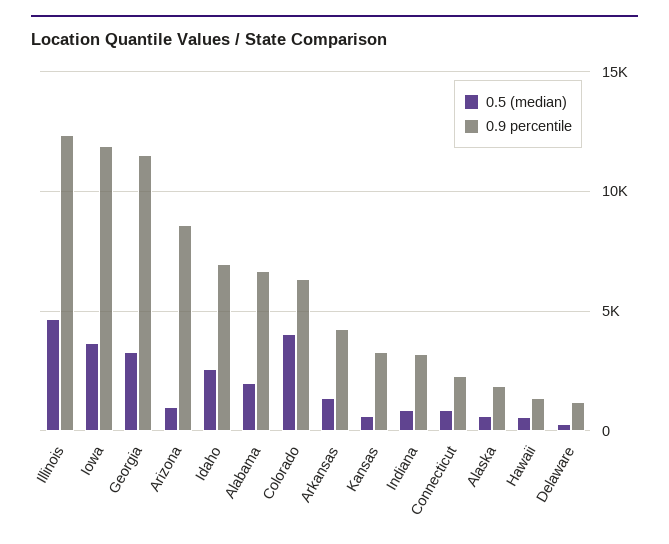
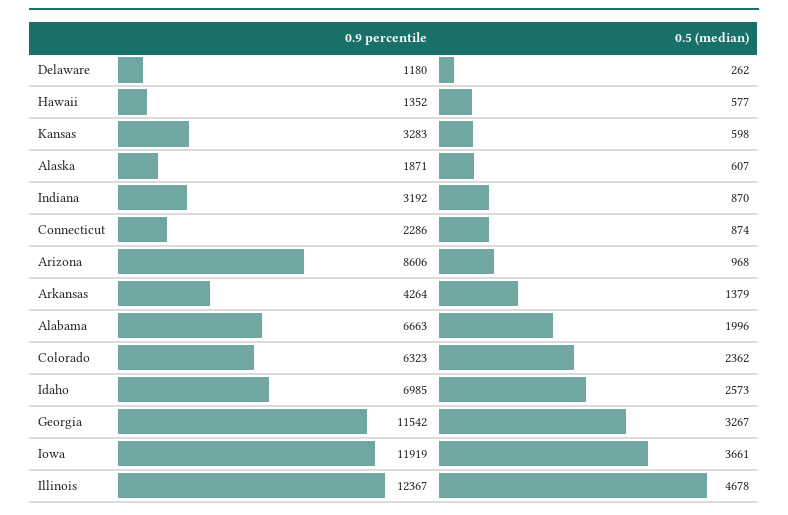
  {
    "0.5 (median)": {
      "Illinois": 4678,
      "Iowa": 3661,
      "Georgia": 3267,
      "Arizona": 968,
      "Idaho": 2573,
      "Alabama": 1996,
-     "Colorado": 4000,
+     "Colorado": 2362,
      "Arkansas": 1379,
      "Kansas": 598,
      "Indiana": 870,
      "Connecticut": 874,
      "Alaska": 607,
      "Hawaii": 577,
      "Delaware": 262
    },
    "0.9 percentile": {
      "Illinois": 12367,
      "Iowa": 11919,
      "Georgia": 11542,
      "Arizona": 8606,
      "Idaho": 6985,
      "Alabama": 6663,
      "Colorado": 6323,
      "Arkansas": 4264,
      "Kansas": 3283,
      "Indiana": 3192,
      "Connecticut": 2286,
      "Alaska": 1871,
      "Hawaii": 1352,
      "Delaware": 1180
    }
  }

